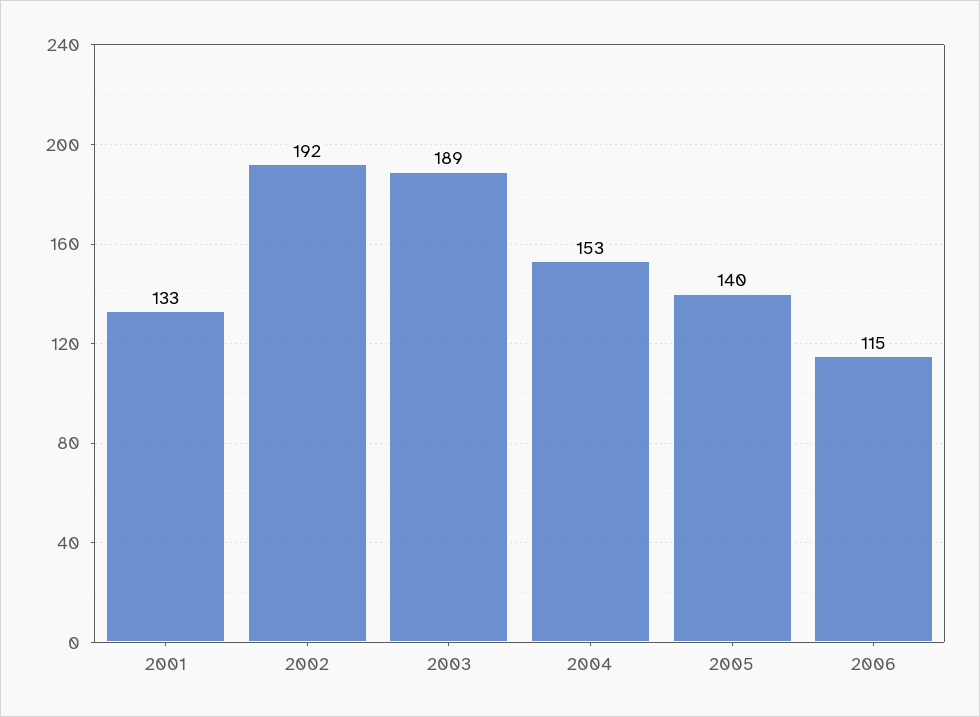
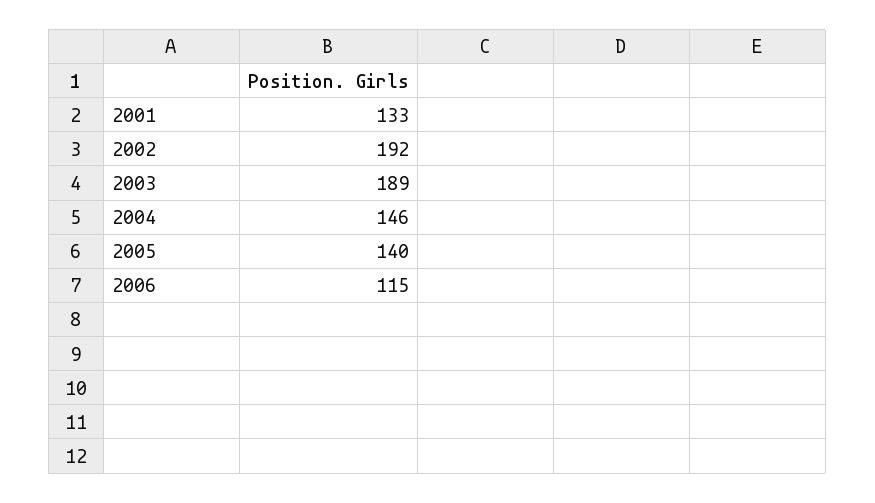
  {
    "2001": 133,
    "2002": 192,
    "2003": 189,
-   "2004": 153,
+   "2004": 146,
    "2005": 140,
    "2006": 115
  }

